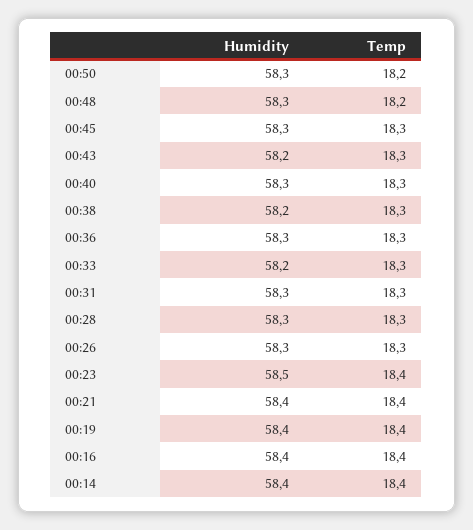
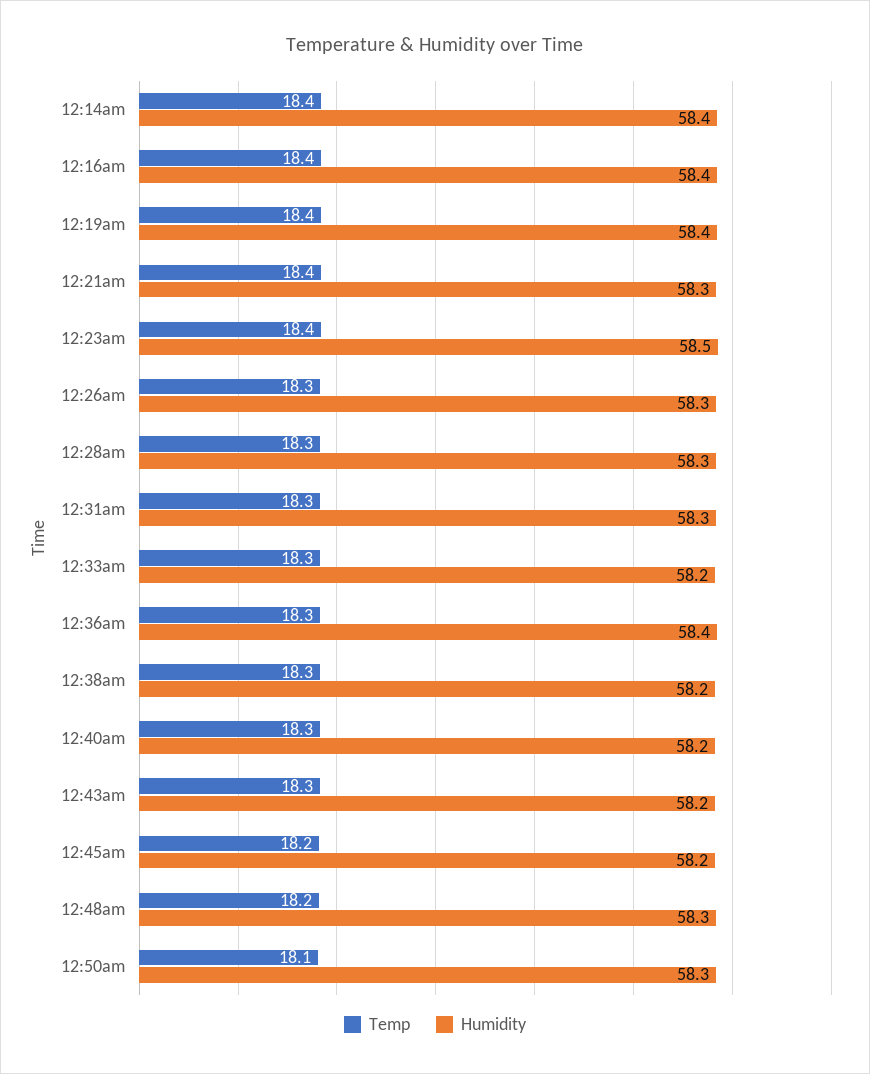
  {
    "Humidity": {
      "00:50": 58.3,
      "00:48": 58.3,
-     "00:45": 58.3,
+     "00:45": 58.2,
      "00:43": 58.2,
-     "00:40": 58.3,
+     "00:40": 58.2,
      "00:38": 58.2,
-     "00:36": 58.3,
+     "00:36": 58.4,
      "00:33": 58.2,
      "00:31": 58.3,
      "00:28": 58.3,
      "00:26": 58.3,
      "00:23": 58.5,
-     "00:21": 58.4,
+     "00:21": 58.3,
      "00:19": 58.4,
      "00:16": 58.4,
      "00:14": 58.4
    },
    "Temp": {
-     "00:50": 18.2,
+     "00:50": 18.1,
      "00:48": 18.2,
-     "00:45": 18.3,
+     "00:45": 18.2,
      "00:43": 18.3,
      "00:40": 18.3,
      "00:38": 18.3,
      "00:36": 18.3,
      "00:33": 18.3,
      "00:31": 18.3,
      "00:28": 18.3,
      "00:26": 18.3,
      "00:23": 18.4,
      "00:21": 18.4,
      "00:19": 18.4,
      "00:16": 18.4,
      "00:14": 18.4
    }
  }

